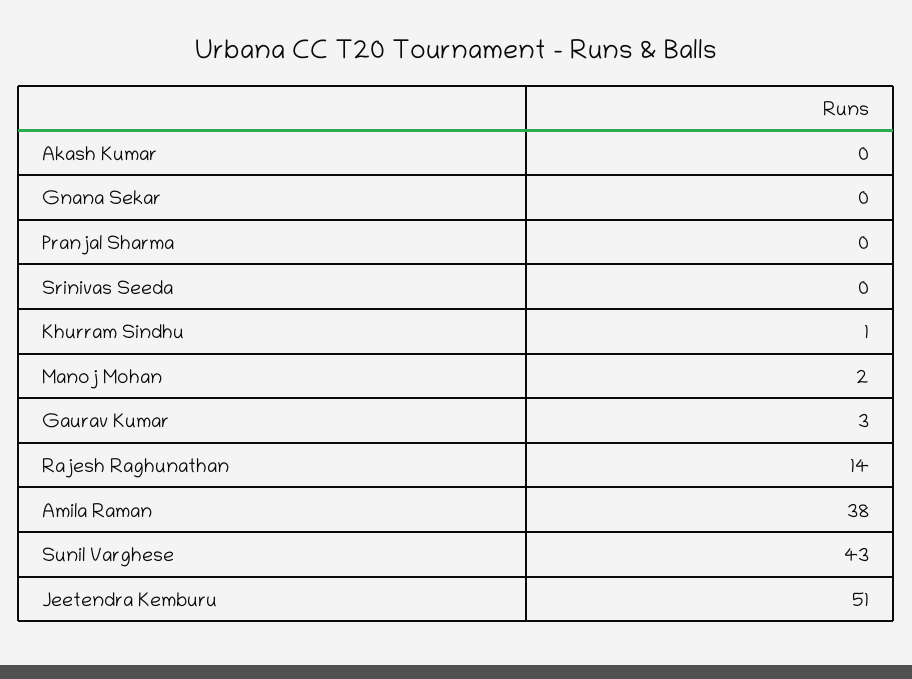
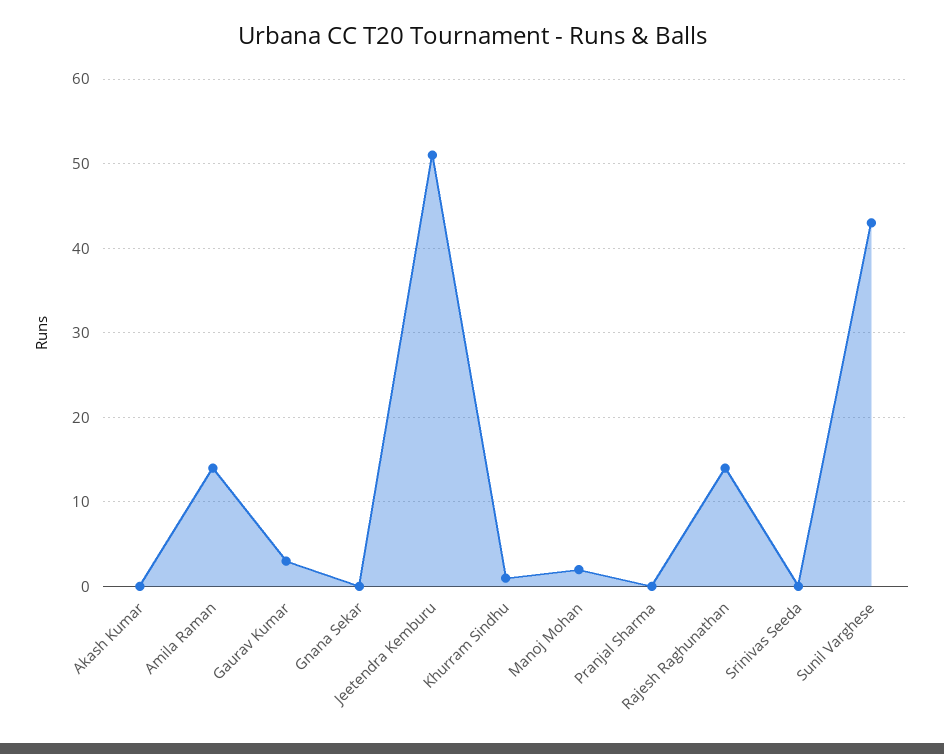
  {
    "Akash Kumar": 0,
    "Gnana Sekar": 0,
    "Pranjal Sharma": 0,
    "Srinivas Seeda": 0,
    "Khurram Sindhu": 1,
    "Manoj Mohan": 2,
    "Gaurav Kumar": 3,
    "Rajesh Raghunathan": 14,
-   "Amila Raman": 38,
+   "Amila Raman": 14,
    "Sunil Varghese": 43,
    "Jeetendra Kemburu": 51
  }

